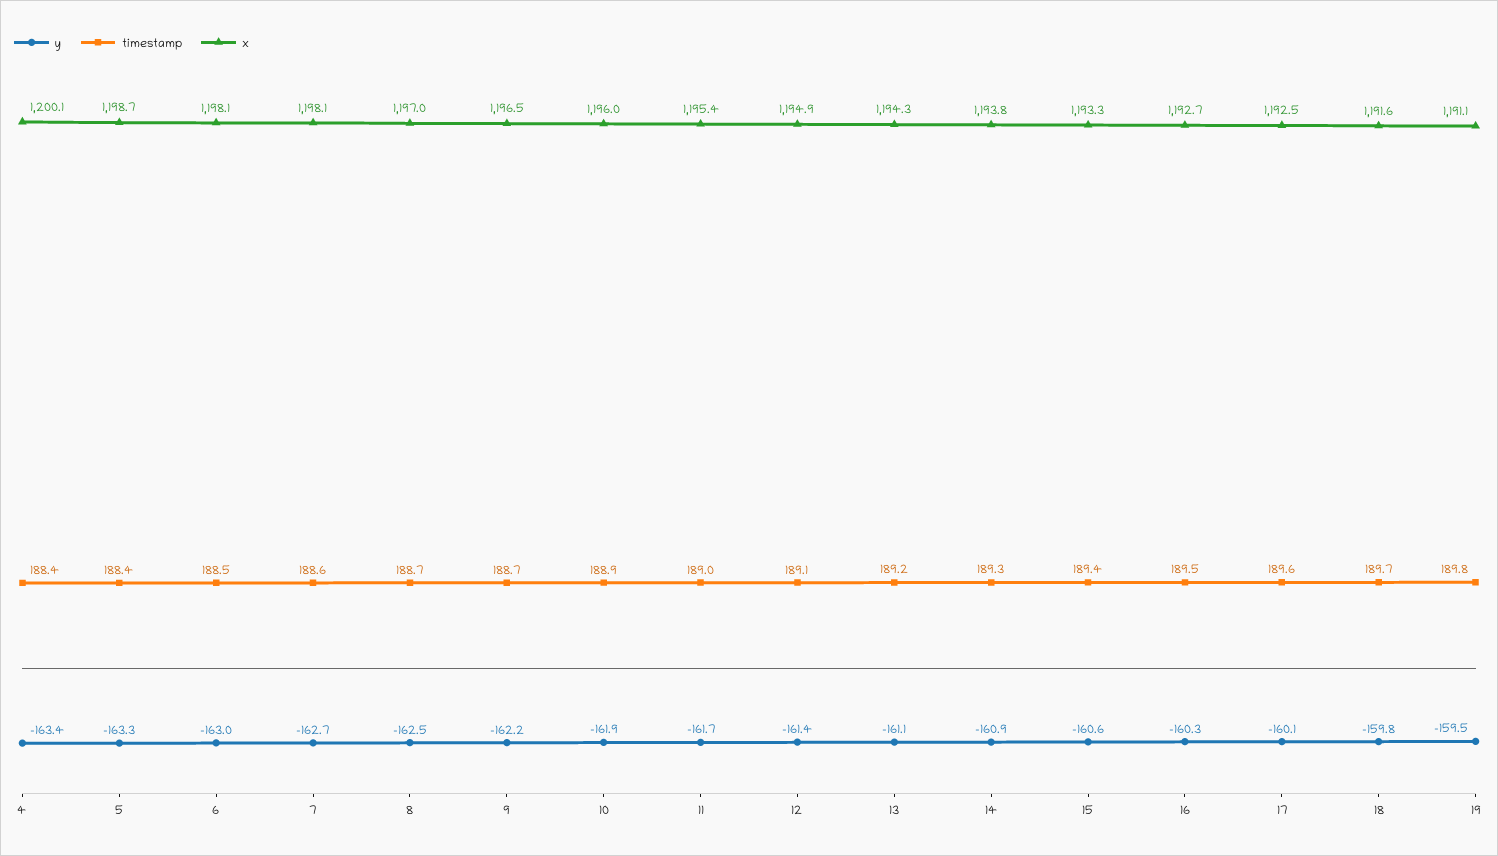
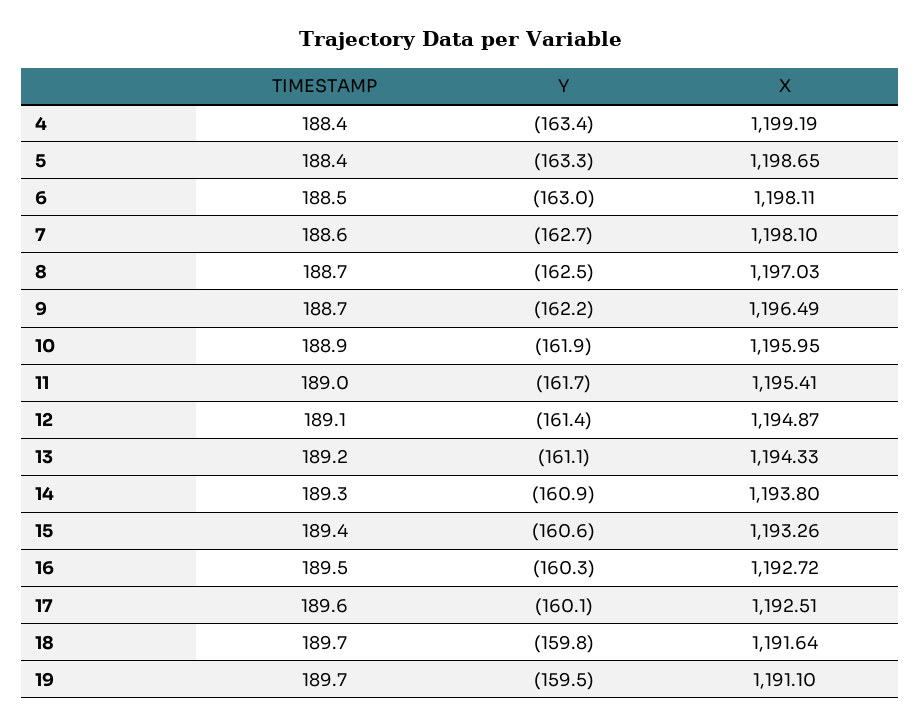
  {
    "y": {
      "4": -163.4,
      "5": -163.3,
      "6": -163,
      "7": -162.7,
      "8": -162.5,
      "9": -162.2,
      "10": -161.9,
      "11": -161.7,
      "12": -161.4,
      "13": -161.1,
      "14": -160.9,
      "15": -160.6,
      "16": -160.3,
      "17": -160.1,
      "18": -159.8,
      "19": -159.5
    },
    "timestamp": {
      "4": 188.4,
      "5": 188.4,
      "6": 188.5,
      "7": 188.6,
      "8": 188.7,
      "9": 188.7,
      "10": 188.9,
      "11": 189,
      "12": 189.1,
      "13": 189.2,
      "14": 189.3,
      "15": 189.4,
      "16": 189.5,
      "17": 189.6,
      "18": 189.7,
-     "19": 189.8
+     "19": 189.7
    },
    "x": {
-     "4": 1200.1,
+     "4": 1199.19,
      "5": 1198.65,
      "6": 1198.11,
      "7": 1198.1,
      "8": 1197.03,
      "9": 1196.49,
      "10": 1195.95,
      "11": 1195.41,
      "12": 1194.87,
      "13": 1194.33,
      "14": 1193.8,
      "15": 1193.26,
      "16": 1192.72,
      "17": 1192.51,
      "18": 1191.64,
      "19": 1191.1
    }
  }

